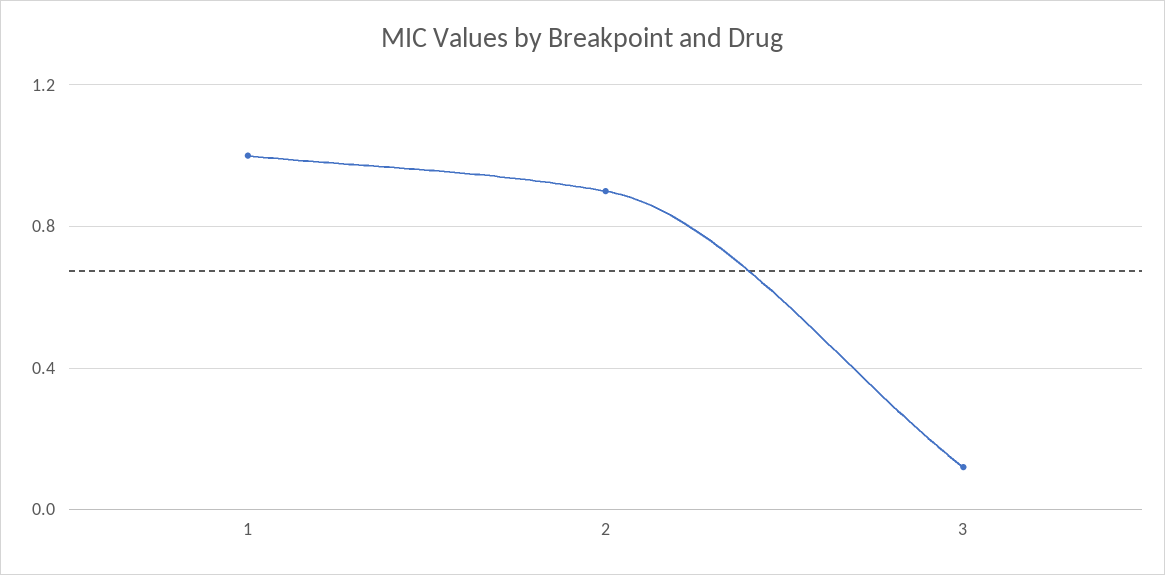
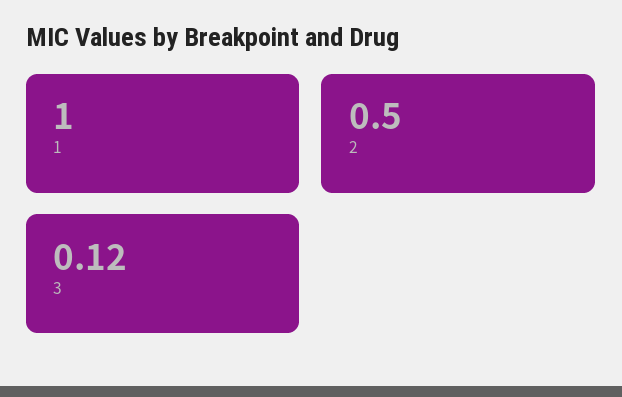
  {
    "1": 1,
-   "2": 0.9,
+   "2": 0.5,
    "3": 0.12
  }

